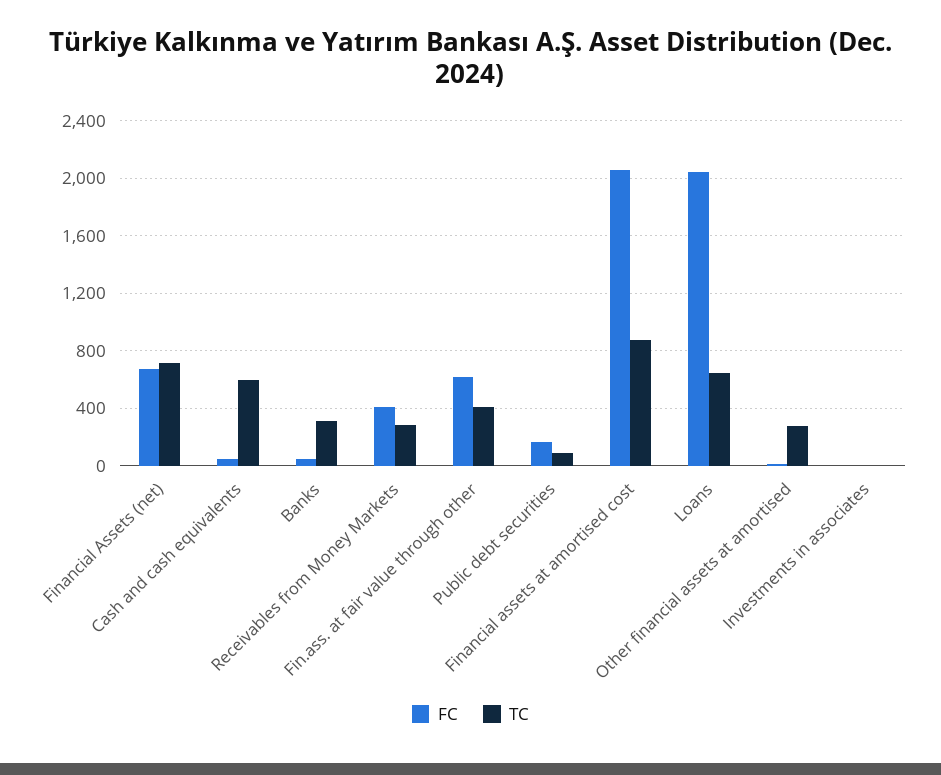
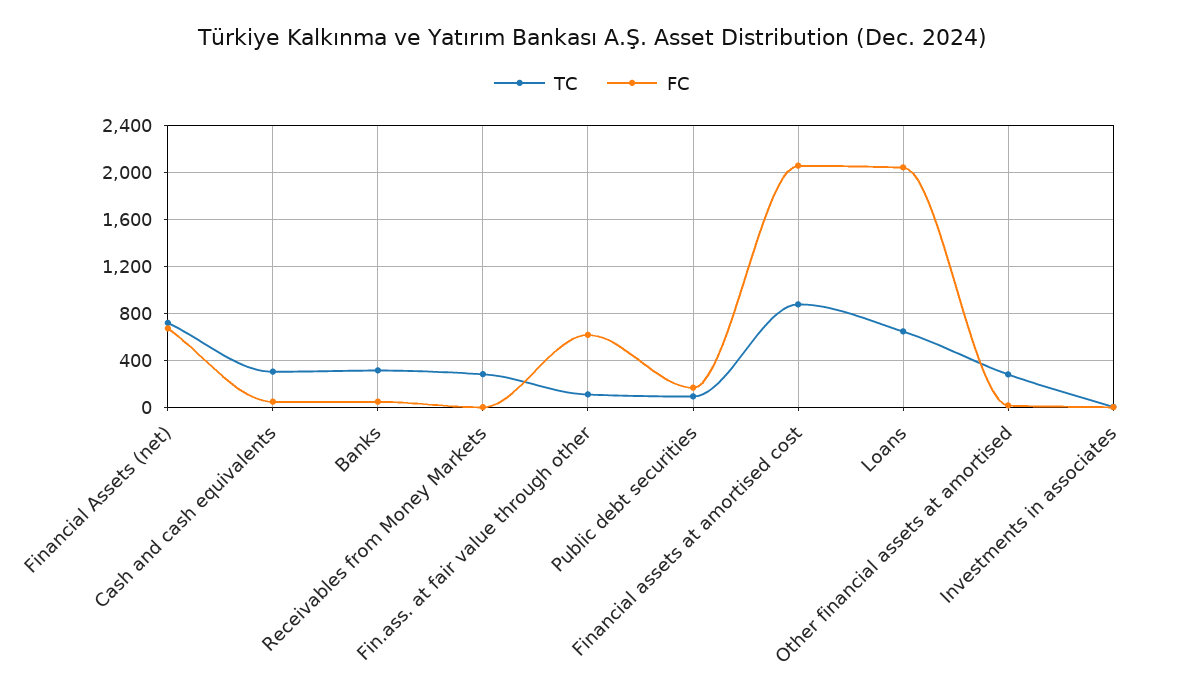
  {
    "FC": {
      "Financial Assets (net)": 650,
      "Cash and cash equivalents": 50,
      "Banks": 50,
-     "Receivables from Money Markets": 400,
+     "Receivables from Money Markets": 0,
      "Fin.ass. at fair value through other": 600,
      "Public debt securities": 150,
      "Financial assets at amortised cost": 2050,
      "Loans": 2050,
      "Other financial assets at amortised": 0,
      "Investments in associates": 0
    },
    "TC": {
      "Financial Assets (net)": 700,
-     "Cash and cash equivalents": 600,
+     "Cash and cash equivalents": 300,
      "Banks": 300,
      "Receivables from Money Markets": 300,
-     "Fin.ass. at fair value through other": 400,
+     "Fin.ass. at fair value through other": 100,
      "Public debt securities": 100,
      "Financial assets at amortised cost": 900,
      "Loans": 650,
      "Other financial assets at amortised": 300,
      "Investments in associates": 0
    }
  }

